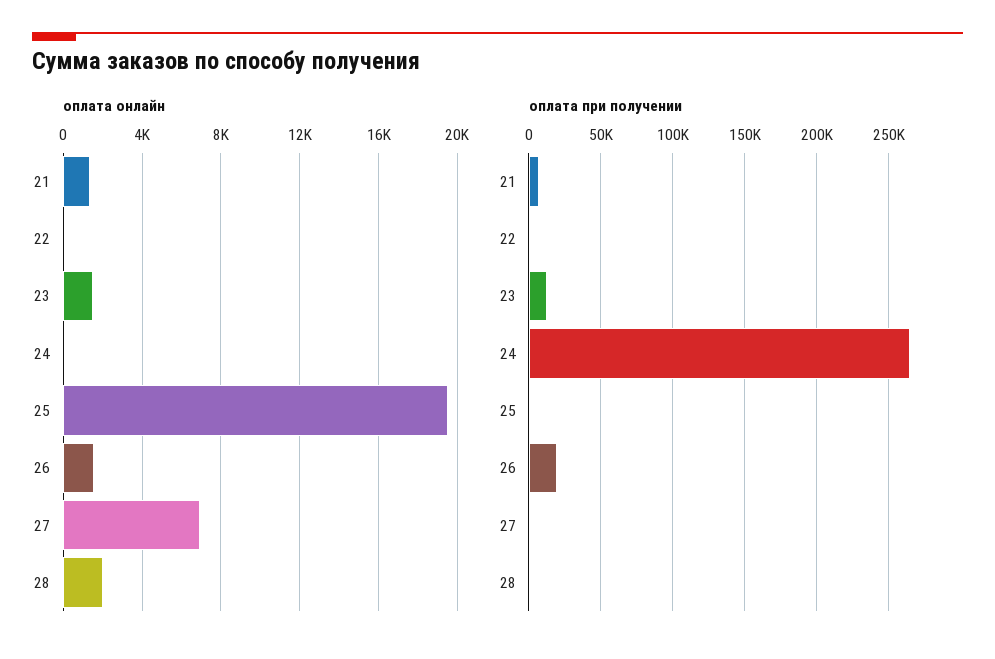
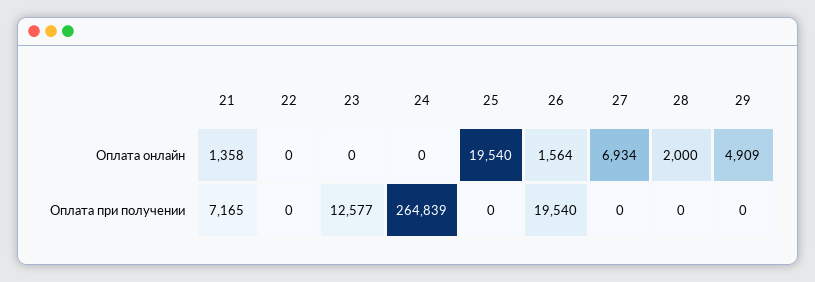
  {
    "оплата онлайн": {
      "21": 1358,
      "22": 0,
-     "23": 1500,
+     "23": 0,
      "24": 0,
      "25": 19540,
      "26": 1564,
      "27": 6934,
-     "28": 2000
+     "28": 2000,
+     "29": 4909
    },
    "оплата при получении": {
      "21": 7165,
      "22": 0,
      "23": 12577,
      "24": 264839,
      "25": 0,
      "26": 19540,
      "27": 0,
-     "28": 0
+     "28": 0,
+     "29": 0
    }
  }

